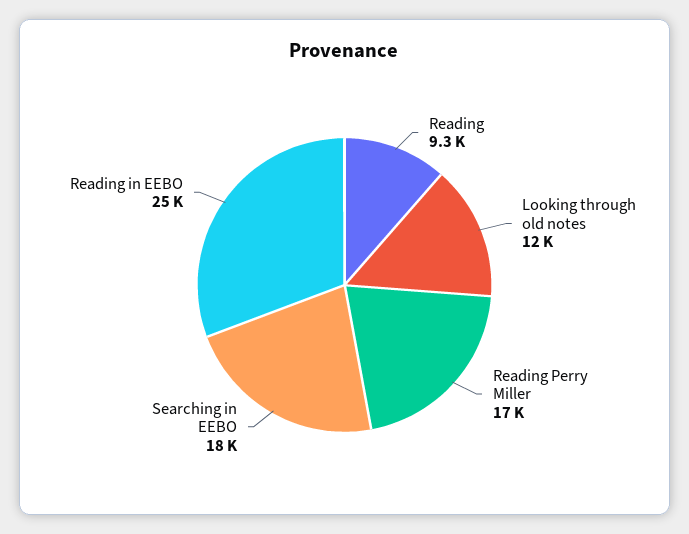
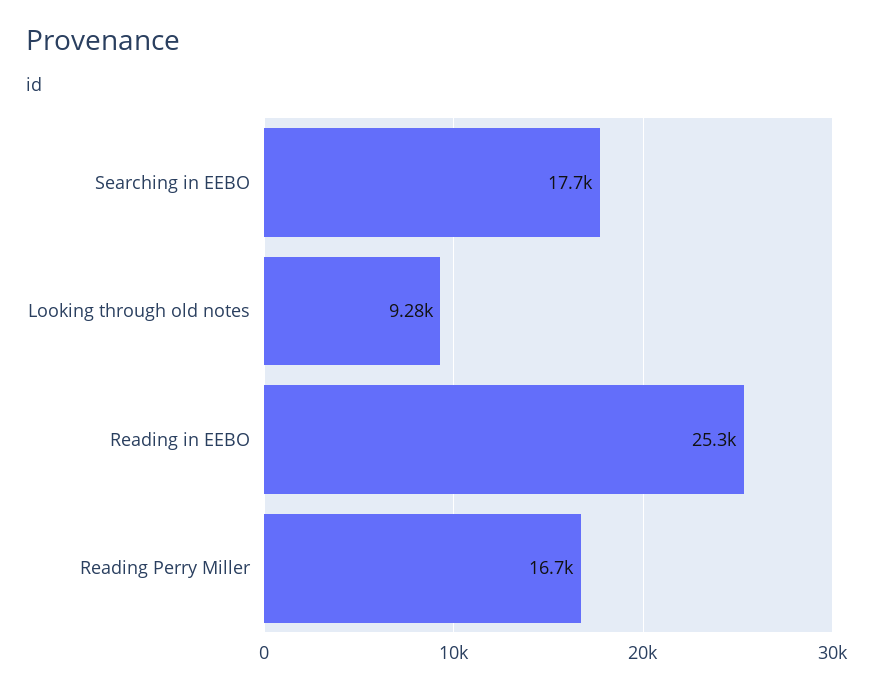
  {
-   "Reading": 9300,
-   "Looking through old notes": 12000,
+   "Looking through old notes": 9280,
    "Reading Perry Miller": 16700,
    "Searching in EEBO": 17700,
    "Reading in EEBO": 25300
  }

